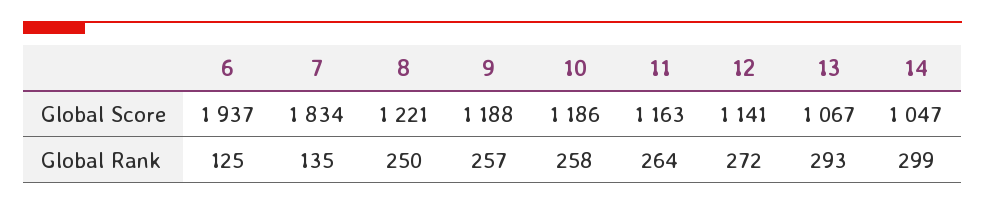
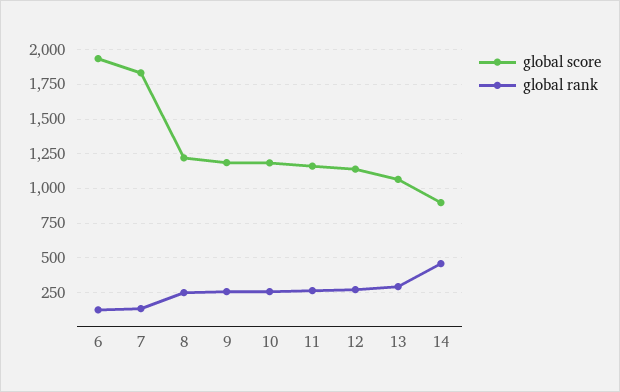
  {
    "Global Score": {
      "6": 1937,
      "7": 1834,
      "8": 1221,
      "9": 1188,
      "10": 1186,
      "11": 1163,
      "12": 1141,
      "13": 1067,
-     "14": 1047
+     "14": 900
    },
    "Global Rank": {
      "6": 125,
      "7": 135,
      "8": 250,
      "9": 257,
      "10": 258,
      "11": 264,
      "12": 272,
      "13": 293,
-     "14": 299
+     "14": 450
    }
  }

